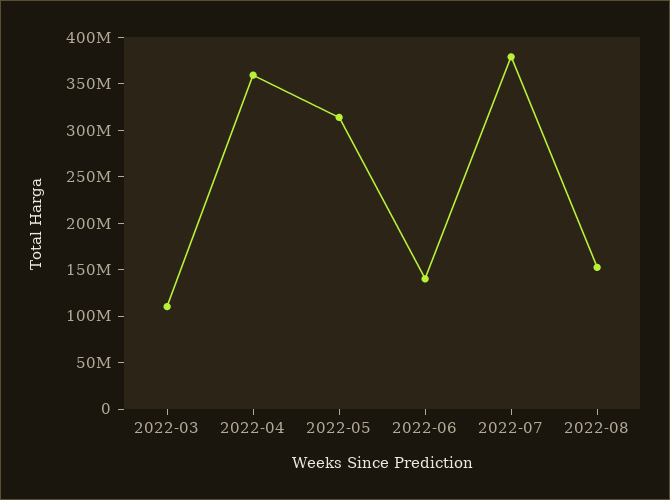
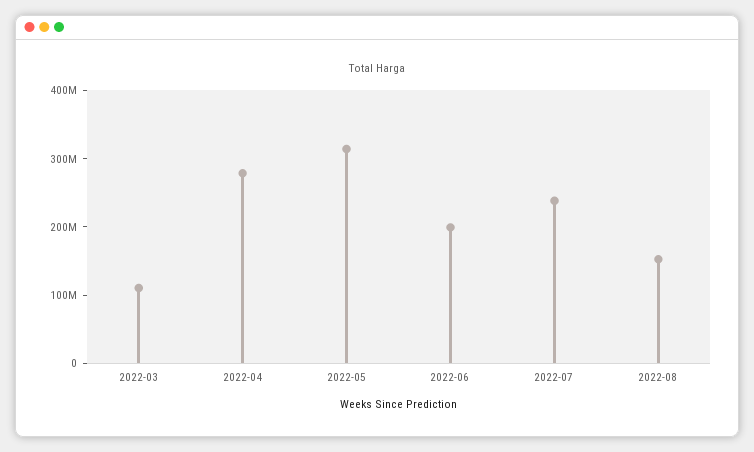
  {
    "2022-03": 110000000,
-   "2022-04": 360000000,
+   "2022-04": 280000000,
    "2022-05": 310000000,
-   "2022-06": 140000000,
+   "2022-06": 200000000,
-   "2022-07": 380000000,
+   "2022-07": 240000000,
    "2022-08": 150000000
  }

